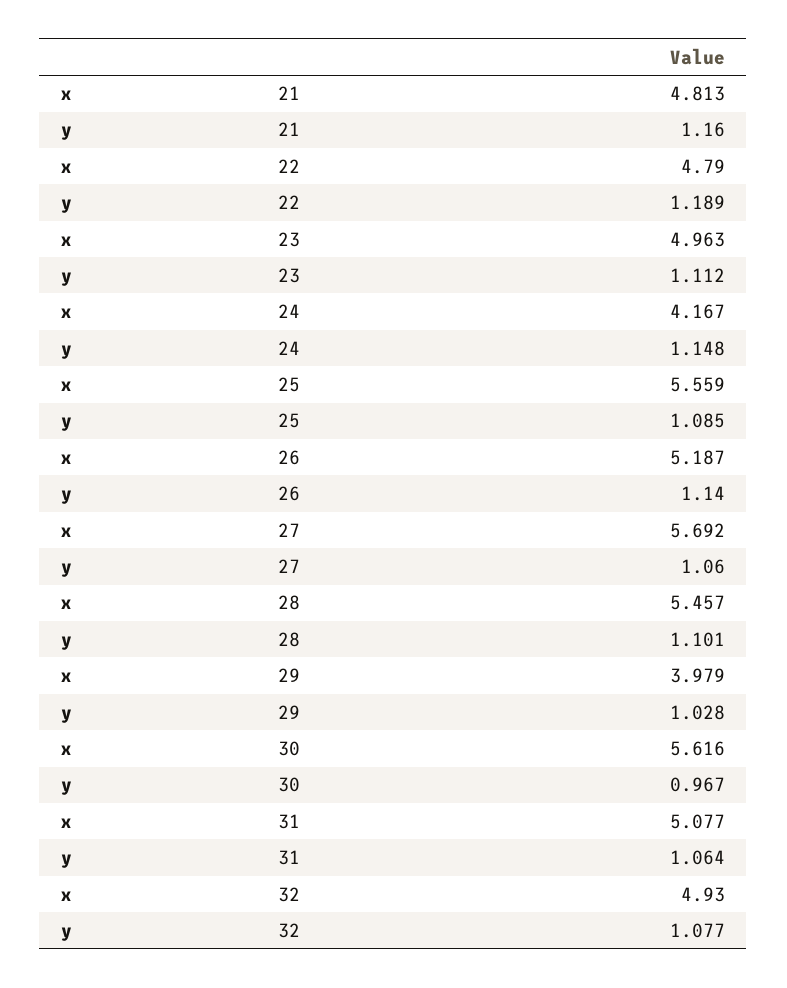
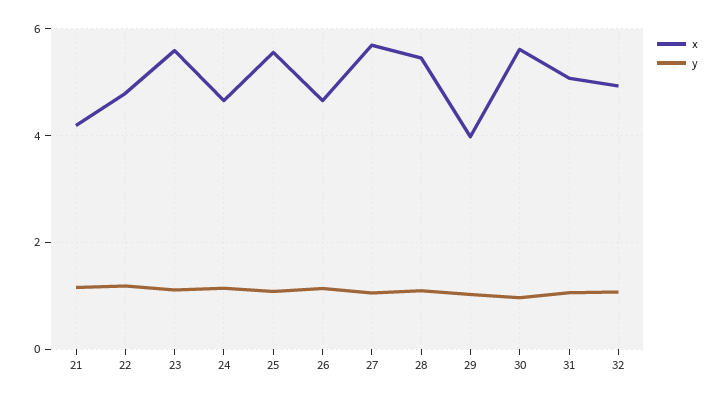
  {
    "x": {
-     "21": 4.813,
+     "21": 4.2,
      "22": 4.79,
-     "23": 4.963,
+     "23": 5.6,
-     "24": 4.167,
+     "24": 4.6,
      "25": 5.559,
-     "26": 5.187,
+     "26": 4.6,
      "27": 5.692,
      "28": 5.457,
      "29": 3.979,
      "30": 5.616,
      "31": 5.077,
      "32": 4.93
    },
    "y": {
      "21": 1.16,
      "22": 1.189,
      "23": 1.112,
      "24": 1.148,
      "25": 1.085,
      "26": 1.14,
      "27": 1.06,
      "28": 1.101,
      "29": 1.028,
      "30": 0.967,
      "31": 1.064,
      "32": 1.077
    }
  }

